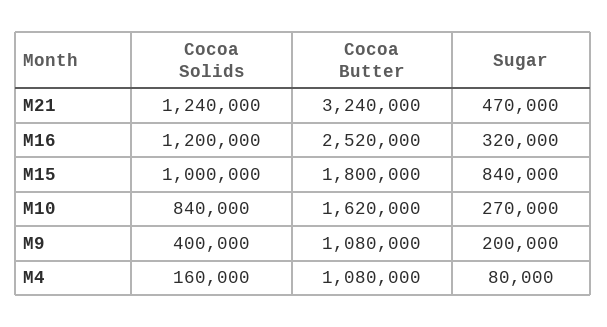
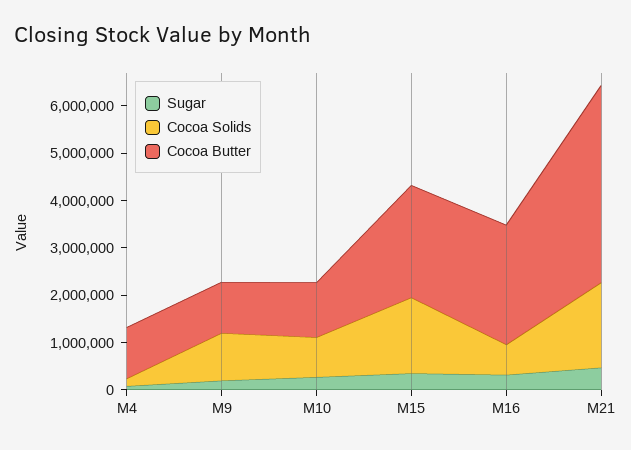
  {
    "Cocoa Solids": {
-     "M21": 1240000,
+     "M21": 1800000,
-     "M16": 1200000,
+     "M16": 600000,
-     "M15": 1000000,
+     "M15": 1600000,
      "M10": 840000,
-     "M9": 400000,
+     "M9": 1000000,
      "M4": 160000
    },
    "Cocoa Butter": {
-     "M21": 3240000,
+     "M21": 4200000,
      "M16": 2520000,
-     "M15": 1800000,
+     "M15": 2400000,
-     "M10": 1620000,
+     "M10": 1200000,
      "M9": 1080000,
      "M4": 1080000
    },
    "Sugar": {
      "M21": 470000,
      "M16": 320000,
-     "M15": 840000,
+     "M15": 400000,
      "M10": 270000,
      "M9": 200000,
      "M4": 80000
    }
  }

